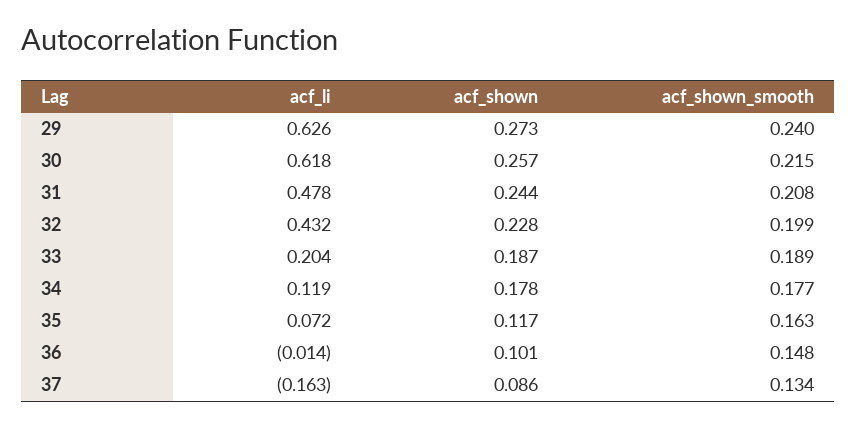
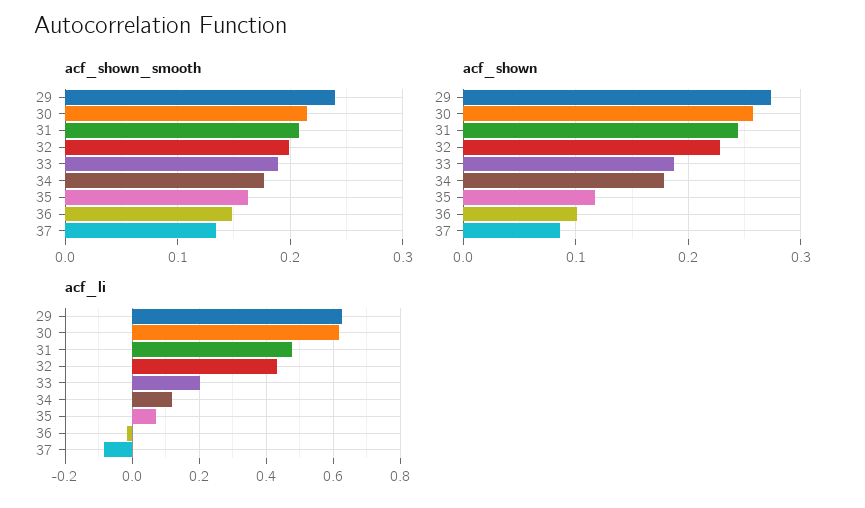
  {
    "acf_li": {
      "29": 0.626,
      "30": 0.618,
      "31": 0.478,
      "32": 0.432,
      "33": 0.204,
      "34": 0.119,
      "35": 0.072,
      "36": -0.014,
-     "37": -0.163
+     "37": -0.08
    },
    "acf_shown": {
      "29": 0.273,
      "30": 0.257,
      "31": 0.244,
      "32": 0.228,
      "33": 0.187,
      "34": 0.178,
      "35": 0.117,
      "36": 0.101,
      "37": 0.086
    },
    "acf_shown_smooth": {
      "29": 0.24,
      "30": 0.215,
      "31": 0.208,
      "32": 0.199,
      "33": 0.189,
      "34": 0.177,
      "35": 0.163,
      "36": 0.148,
      "37": 0.134
    }
  }

